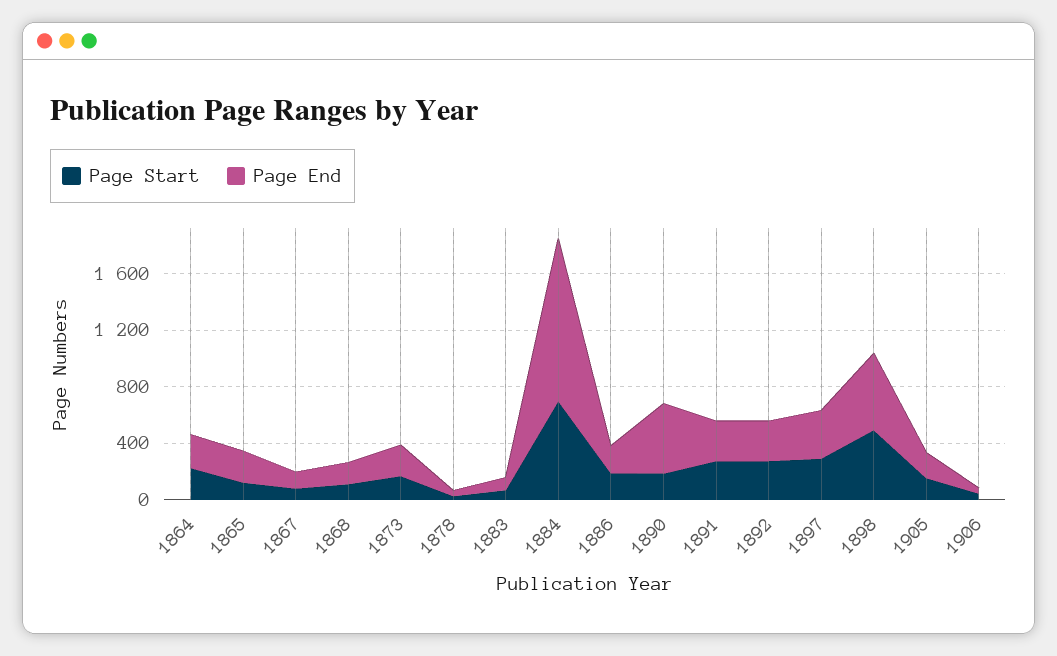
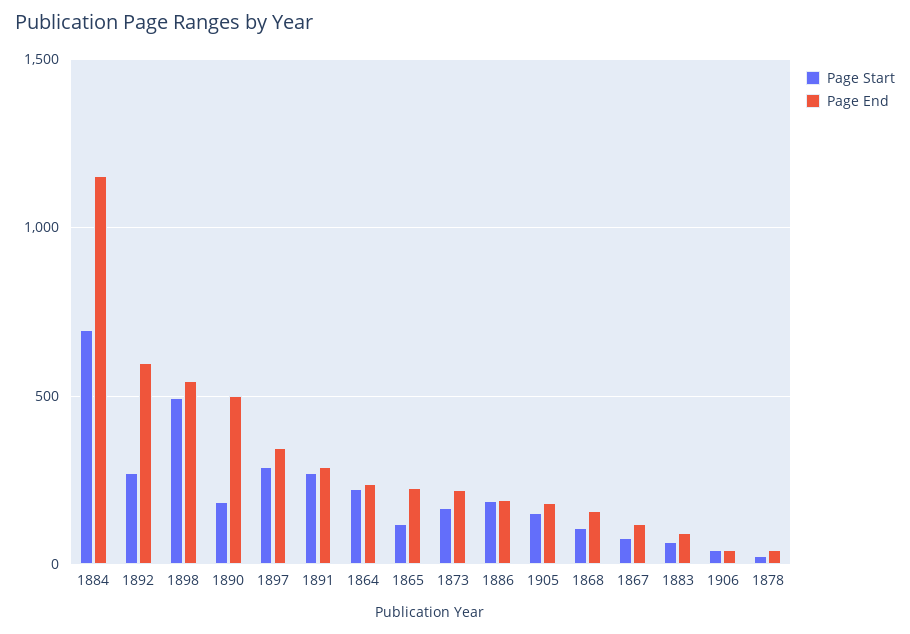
  {
    "Page Start": {
      "1864": 250,
      "1865": 100,
      "1867": 100,
      "1868": 100,
      "1873": 150,
      "1878": 50,
      "1883": 50,
      "1884": 700,
      "1886": 200,
      "1890": 200,
      "1891": 250,
      "1892": 250,
      "1897": 300,
      "1898": 500,
      "1905": 150,
      "1906": 50
    },
    "Page End": {
      "1864": 250,
      "1865": 250,
      "1867": 100,
      "1868": 150,
      "1873": 200,
      "1878": 50,
      "1883": 100,
      "1884": 1150,
      "1886": 200,
      "1890": 500,
      "1891": 300,
-     "1892": 300,
+     "1892": 600,
      "1897": 350,
      "1898": 550,
      "1905": 200,
      "1906": 50
    }
  }

